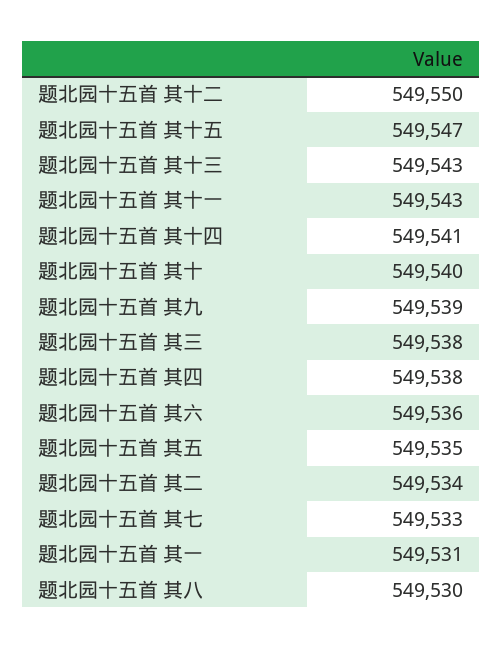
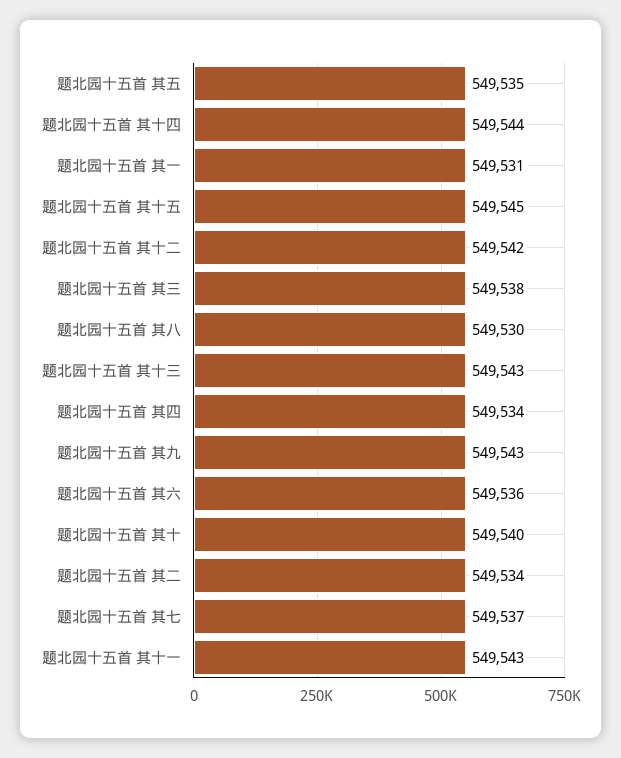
  {
-   "题北园十五首 其十二": 549550,
+   "题北园十五首 其十二": 549542,
-   "题北园十五首 其十五": 549547,
+   "题北园十五首 其十五": 549545,
    "题北园十五首 其十三": 549543,
    "题北园十五首 其十一": 549543,
-   "题北园十五首 其十四": 549541,
+   "题北园十五首 其十四": 549544,
    "题北园十五首 其十": 549540,
-   "题北园十五首 其九": 549539,
+   "题北园十五首 其九": 549543,
    "题北园十五首 其三": 549538,
-   "题北园十五首 其四": 549538,
+   "题北园十五首 其四": 549534,
    "题北园十五首 其六": 549536,
    "题北园十五首 其五": 549535,
    "题北园十五首 其二": 549534,
-   "题北园十五首 其七": 549533,
+   "题北园十五首 其七": 549537,
    "题北园十五首 其一": 549531,
    "题北园十五首 其八": 549530
  }

